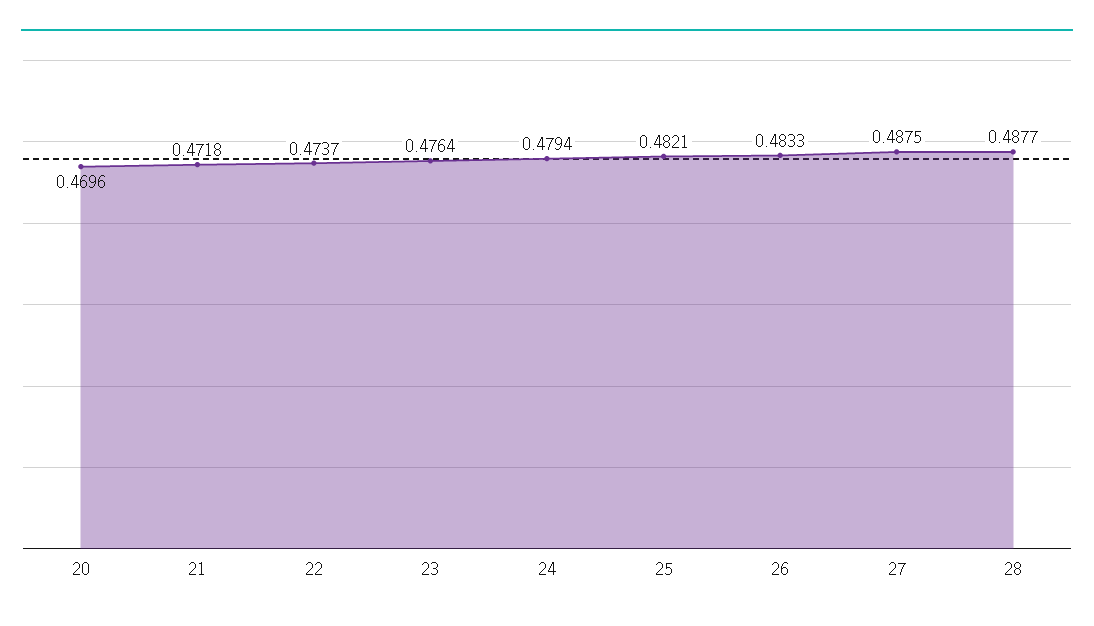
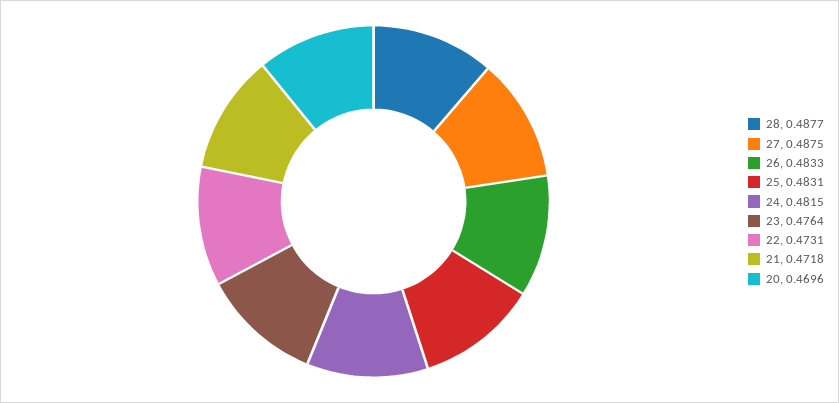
  {
    "20": 0.4696,
    "21": 0.4718,
-   "22": 0.4737,
+   "22": 0.4731,
    "23": 0.4764,
-   "24": 0.4794,
+   "24": 0.4815,
-   "25": 0.4821,
+   "25": 0.4831,
    "26": 0.4833,
    "27": 0.4875,
    "28": 0.4877
  }

